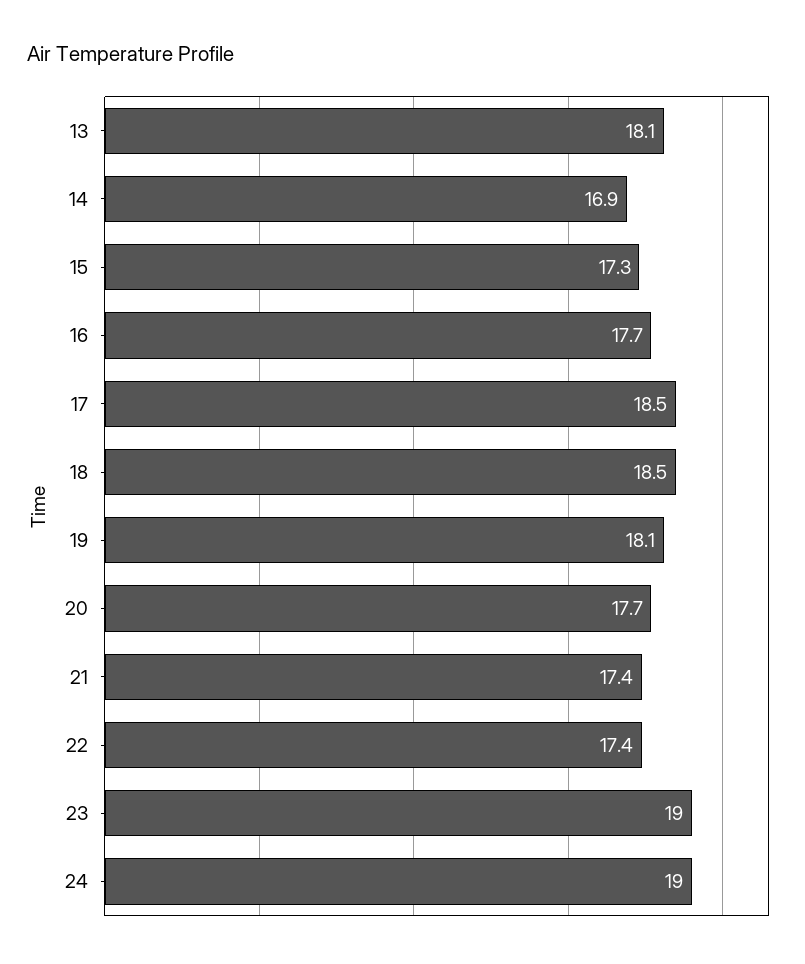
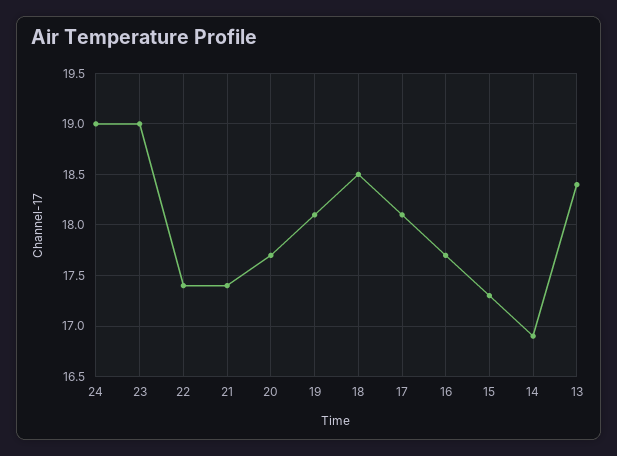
  {
-   "13": 18.1,
+   "13": 18.4,
    "14": 16.9,
    "15": 17.3,
    "16": 17.7,
-   "17": 18.5,
+   "17": 18.1,
    "18": 18.5,
    "19": 18.1,
    "20": 17.7,
    "21": 17.4,
    "22": 17.4,
    "23": 19,
    "24": 19
  }

